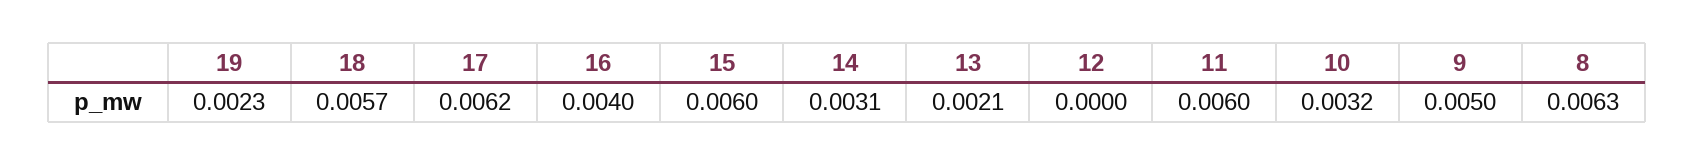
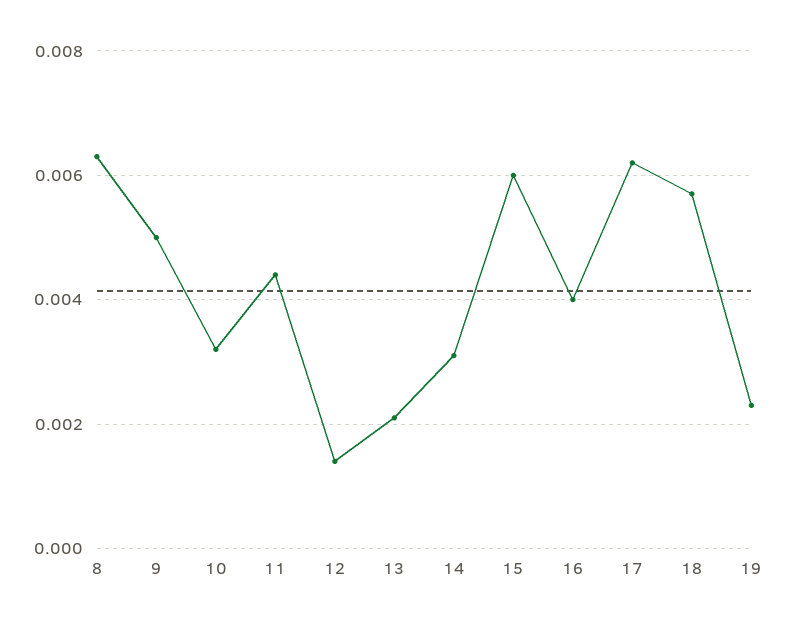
  {
    "19": 0.0023,
    "18": 0.0057,
    "17": 0.0062,
    "16": 0.004,
    "15": 0.006,
    "14": 0.0031,
    "13": 0.0021,
-   "12": 0,
+   "12": 0.0015,
-   "11": 0.006,
+   "11": 0.0045,
    "10": 0.0032,
    "9": 0.005,
    "8": 0.0063
  }

